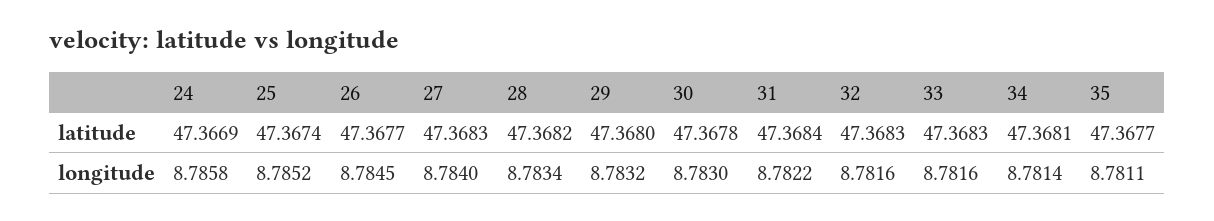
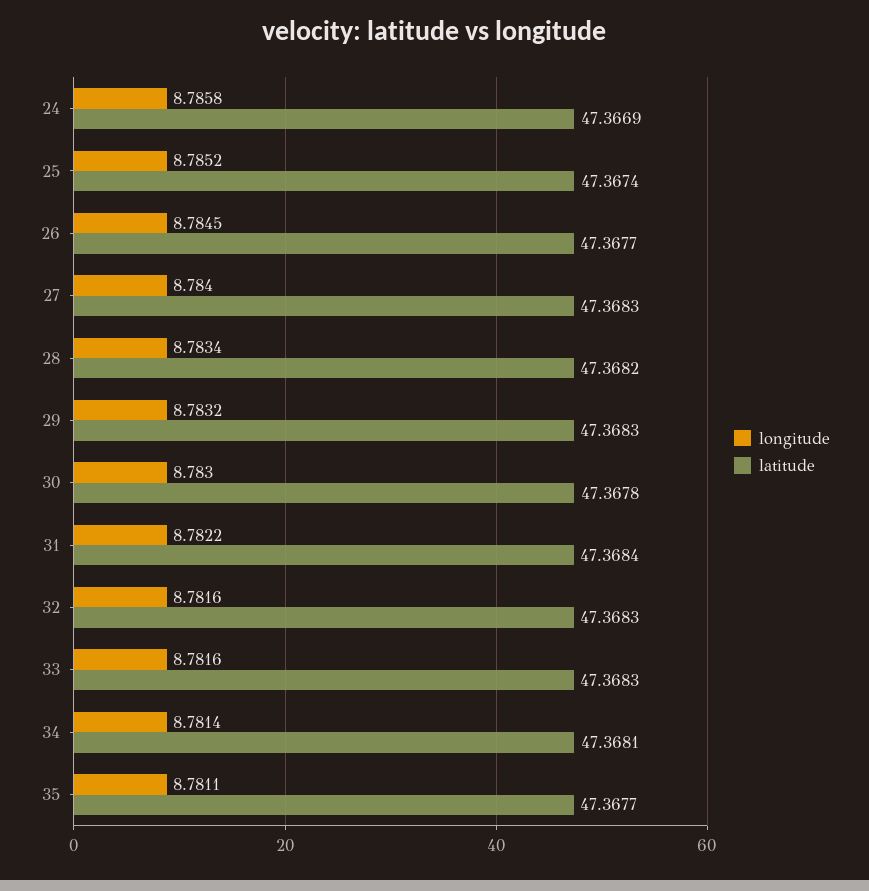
  {
    "latitude": {
      "24": 47.3669,
      "25": 47.3674,
      "26": 47.3677,
      "27": 47.3683,
      "28": 47.3682,
-     "29": 47.368,
+     "29": 47.3683,
      "30": 47.3678,
      "31": 47.3684,
      "32": 47.3683,
      "33": 47.3683,
      "34": 47.3681,
      "35": 47.3677
    },
    "longitude": {
      "24": 8.7858,
      "25": 8.7852,
      "26": 8.7845,
      "27": 8.784,
      "28": 8.7834,
      "29": 8.7832,
      "30": 8.783,
      "31": 8.7822,
      "32": 8.7816,
      "33": 8.7816,
      "34": 8.7814,
      "35": 8.7811
    }
  }

